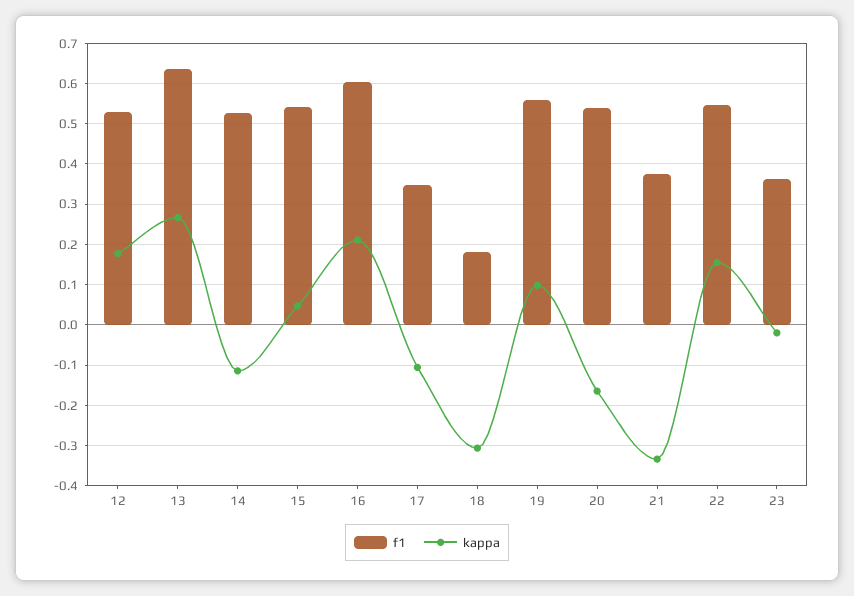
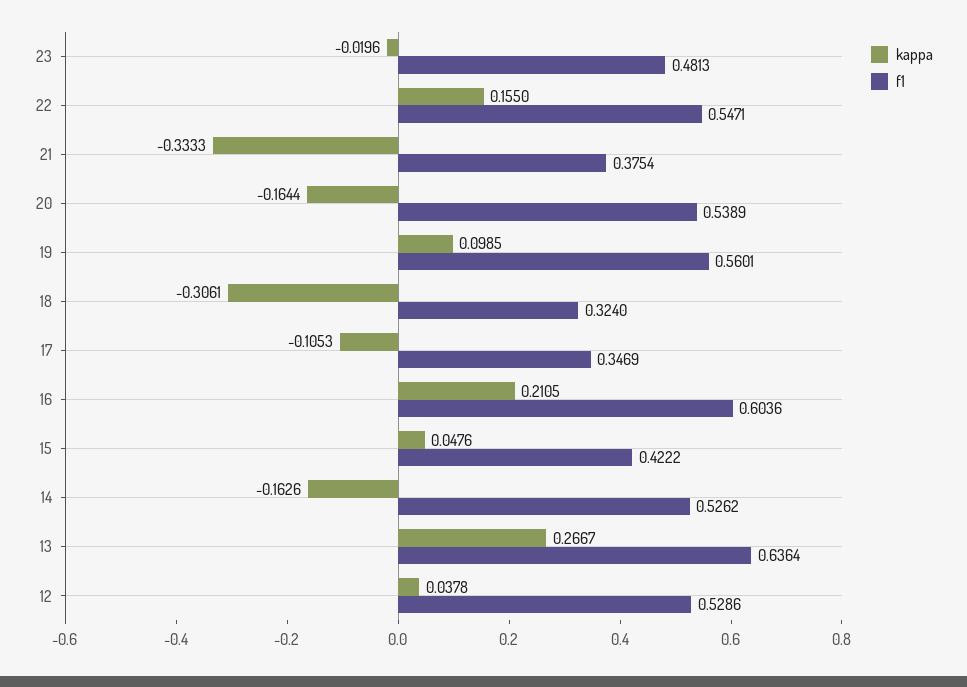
  {
    "f1": {
      "12": 0.5286,
      "13": 0.6364,
      "14": 0.5262,
-     "15": 0.54,
+     "15": 0.4222,
      "16": 0.6036,
      "17": 0.3469,
-     "18": 0.18,
+     "18": 0.324,
      "19": 0.5601,
      "20": 0.5389,
      "21": 0.3754,
      "22": 0.5471,
-     "23": 0.36
+     "23": 0.4813
    },
    "kappa": {
-     "12": 0.18,
+     "12": 0.0378,
      "13": 0.2667,
-     "14": -0.12,
+     "14": -0.1626,
      "15": 0.0476,
      "16": 0.2105,
      "17": -0.1053,
      "18": -0.3061,
      "19": 0.0985,
      "20": -0.1644,
      "21": -0.3333,
      "22": 0.155,
      "23": -0.0196
    }
  }

